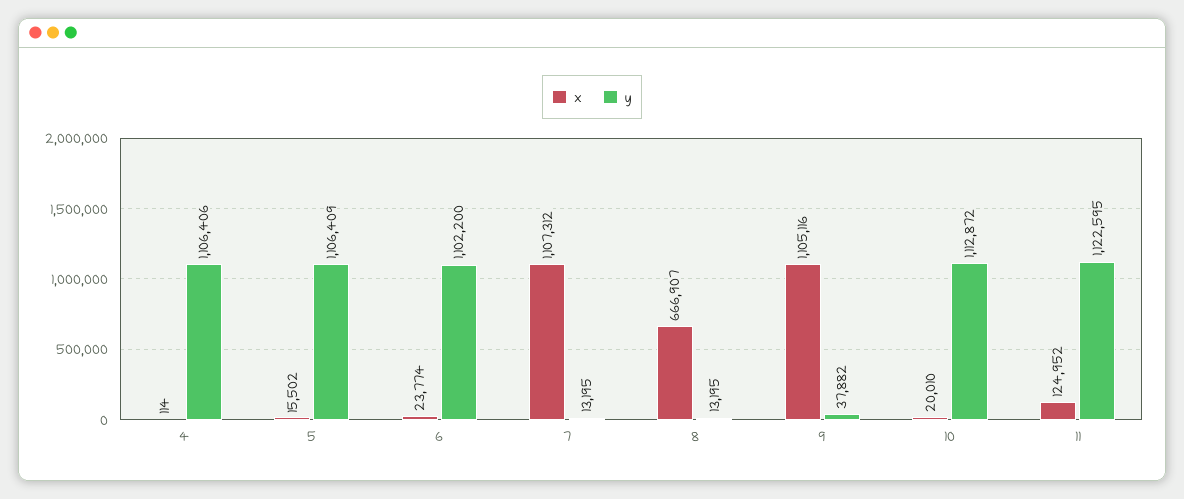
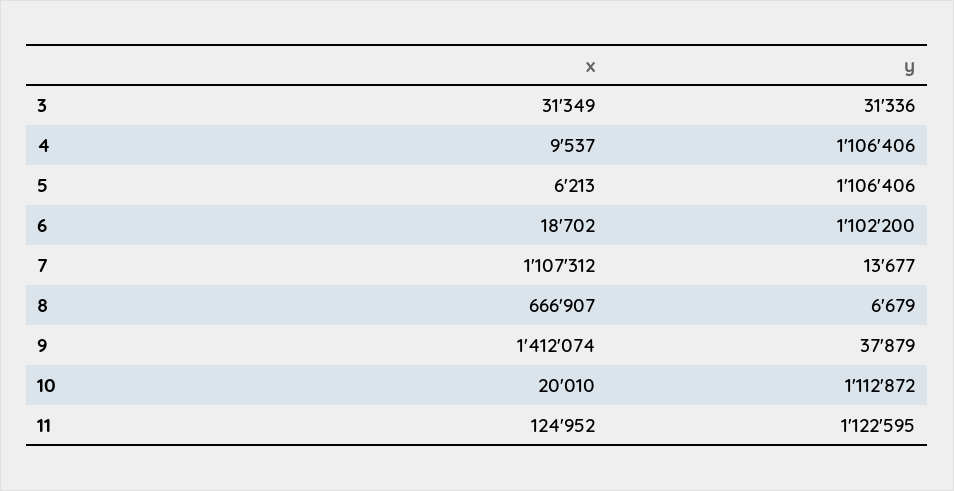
  {
    "x": {
-     "4": 114,
+     "4": 9537,
-     "5": 15502,
+     "5": 6213,
-     "6": 23774,
+     "6": 18702,
      "7": 1107312,
      "8": 666907,
-     "9": 1105116,
+     "9": 1412074,
      "10": 20010,
-     "11": 124952
+     "11": 124952,
+     "3": 31349
    },
    "y": {
      "4": 1106406,
-     "5": 1106409,
+     "5": 1106406,
      "6": 1102200,
-     "7": 13195,
+     "7": 13677,
-     "8": 13195,
+     "8": 6679,
-     "9": 37882,
+     "9": 37879,
      "10": 1112872,
-     "11": 1122595
+     "11": 1122595,
+     "3": 31336
    }
  }

